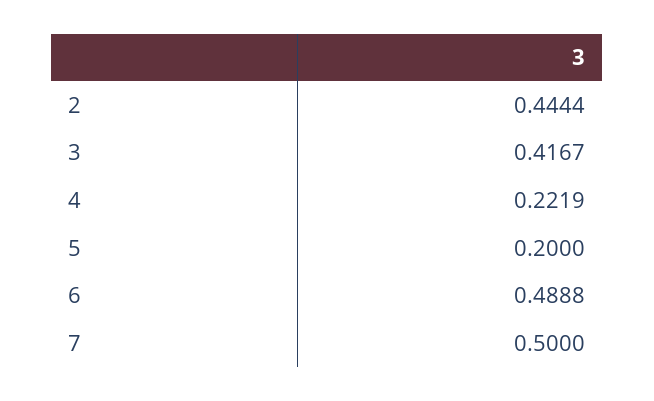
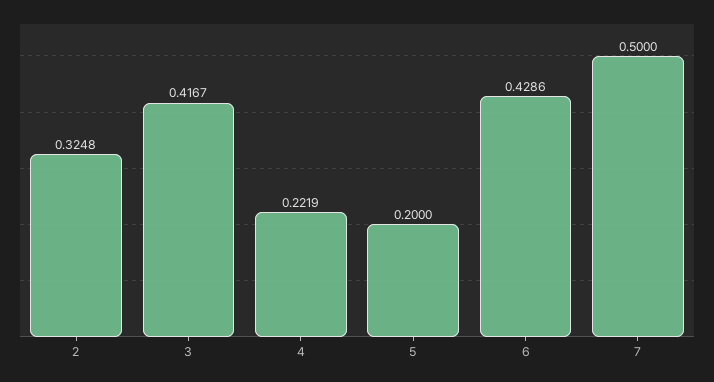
  {
-   "2": 0.4444,
+   "2": 0.3248,
    "3": 0.4167,
    "4": 0.2219,
    "5": 0.2,
-   "6": 0.4888,
+   "6": 0.4286,
    "7": 0.5
  }

